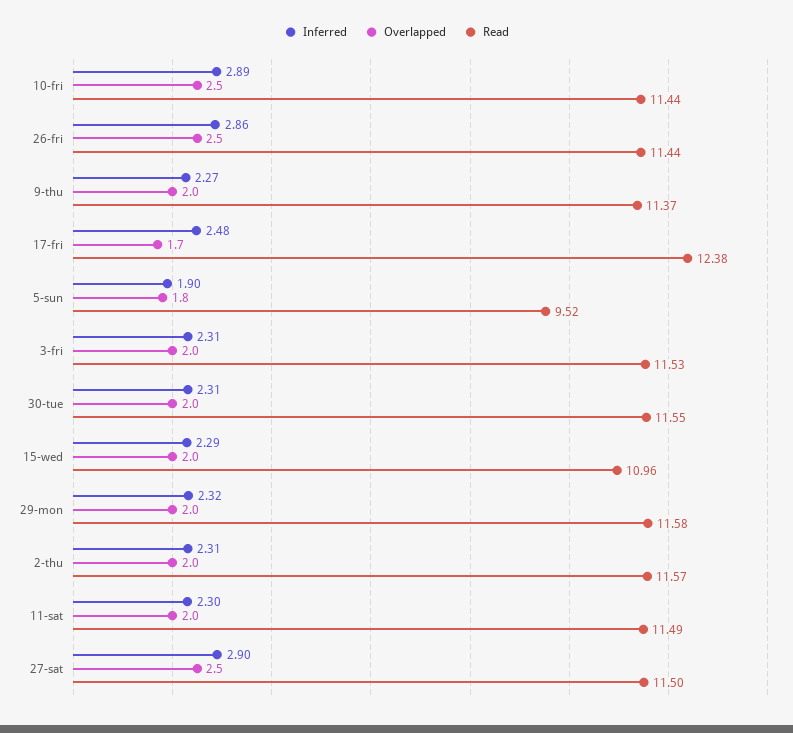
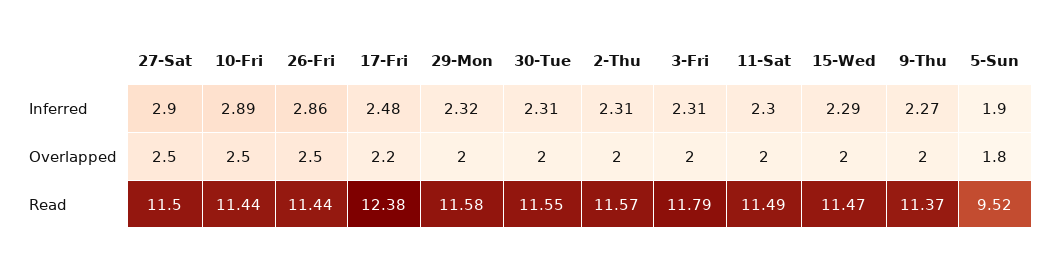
  {
    "Inferred": {
      "10-fri": 2.89,
      "26-fri": 2.86,
      "9-thu": 2.27,
      "17-fri": 2.48,
      "5-sun": 1.9,
      "3-fri": 2.31,
      "30-tue": 2.31,
      "15-wed": 2.29,
      "29-mon": 2.32,
      "2-thu": 2.31,
      "11-sat": 2.3,
      "27-sat": 2.9
    },
    "Overlapped": {
      "10-fri": 2.5,
      "26-fri": 2.5,
      "9-thu": 2,
-     "17-fri": 1.7,
+     "17-fri": 2.2,
      "5-sun": 1.8,
      "3-fri": 2,
      "30-tue": 2,
      "15-wed": 2,
      "29-mon": 2,
      "2-thu": 2,
      "11-sat": 2,
      "27-sat": 2.5
    },
    "Read": {
      "10-fri": 11.44,
      "26-fri": 11.44,
      "9-thu": 11.37,
      "17-fri": 12.38,
      "5-sun": 9.52,
-     "3-fri": 11.53,
+     "3-fri": 11.79,
      "30-tue": 11.55,
-     "15-wed": 10.96,
+     "15-wed": 11.47,
      "29-mon": 11.58,
      "2-thu": 11.57,
      "11-sat": 11.49,
      "27-sat": 11.5
    }
  }

